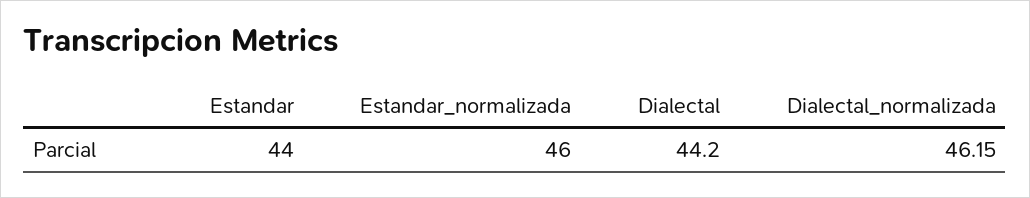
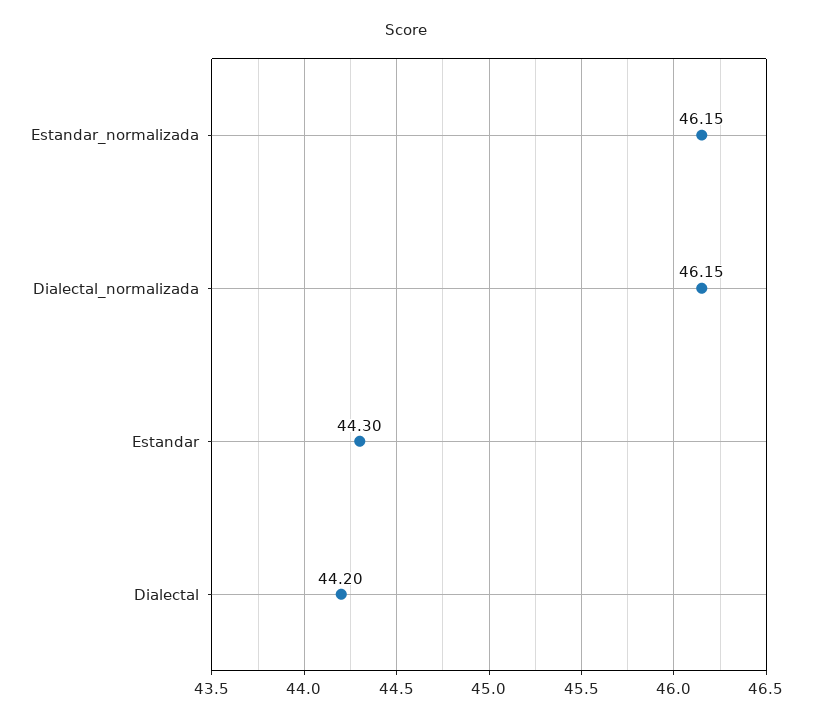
  {
-   "Estandar": 44,
+   "Estandar": 44.3,
-   "Estandar_normalizada": 46,
+   "Estandar_normalizada": 46.15,
    "Dialectal": 44.2,
    "Dialectal_normalizada": 46.15
  }

